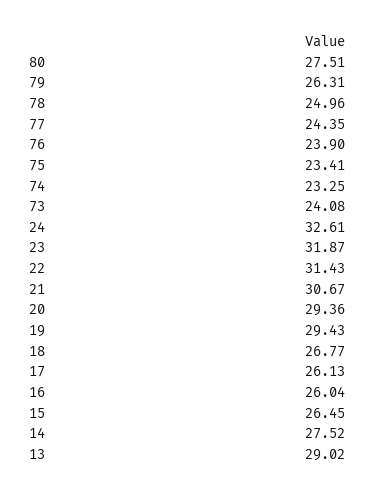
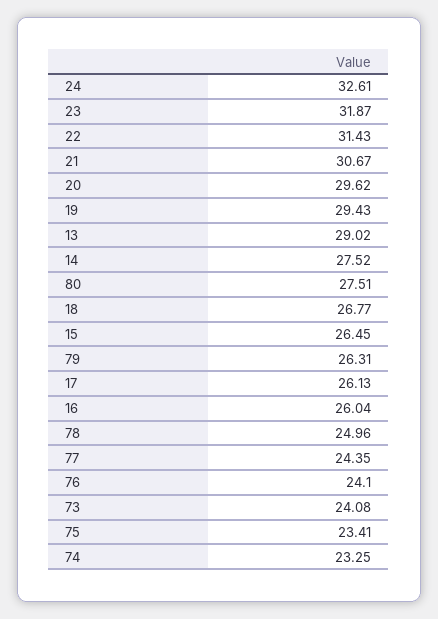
  {
    "80": 27.51,
    "79": 26.31,
    "78": 24.96,
    "77": 24.35,
-   "76": 23.9,
+   "76": 24.1,
    "75": 23.41,
    "74": 23.25,
    "73": 24.08,
    "24": 32.61,
    "23": 31.87,
    "22": 31.43,
    "21": 30.67,
-   "20": 29.36,
+   "20": 29.62,
    "19": 29.43,
    "18": 26.77,
    "17": 26.13,
    "16": 26.04,
    "15": 26.45,
    "14": 27.52,
    "13": 29.02
  }

